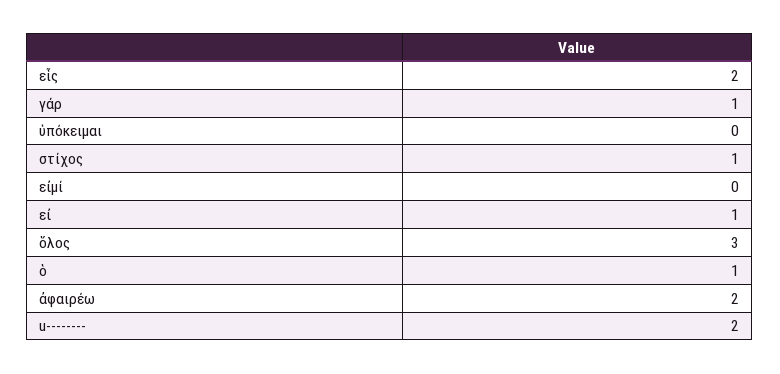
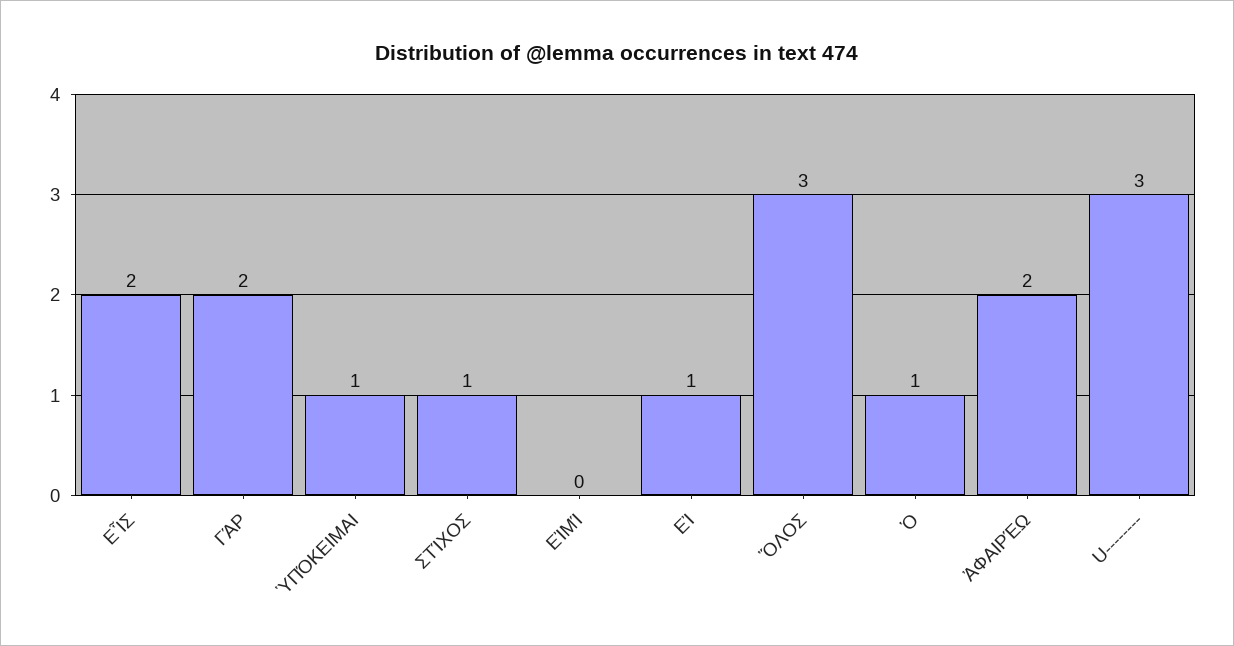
  {
    "εἷς": 2,
-   "γάρ": 1,
+   "γάρ": 2,
-   "ὑπόκειμαι": 0,
+   "ὑπόκειμαι": 1,
    "στίχος": 1,
    "εἰμί": 0,
    "εἰ": 1,
    "ὅλος": 3,
    "ὁ": 1,
    "ἀφαιρέω": 2,
-   "u--------": 2
+   "u--------": 3
  }

